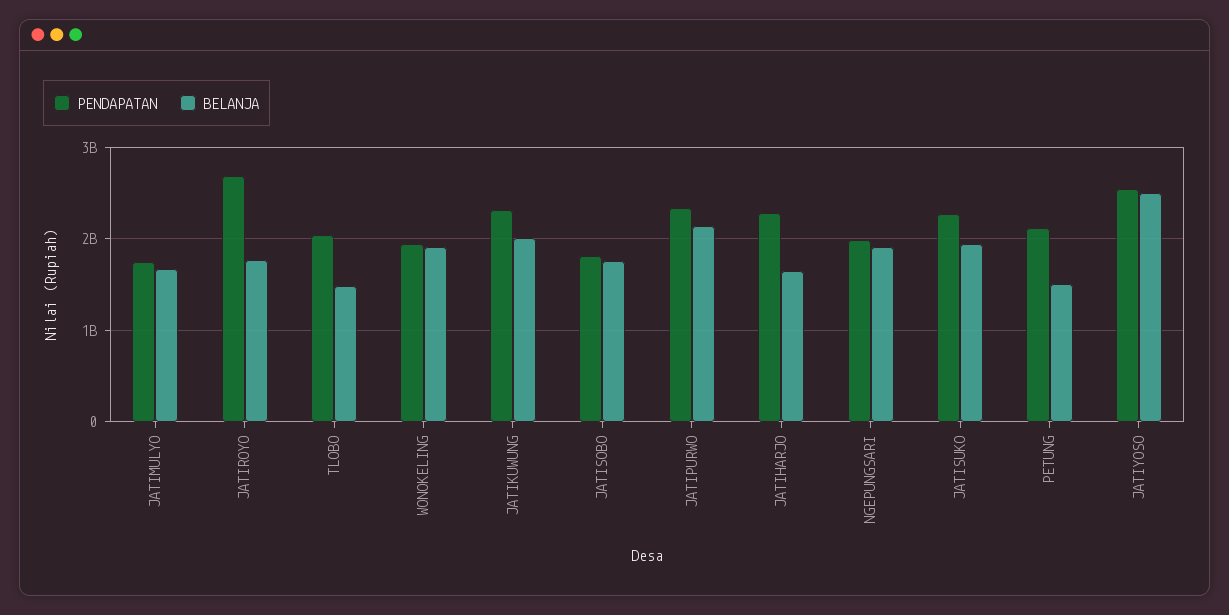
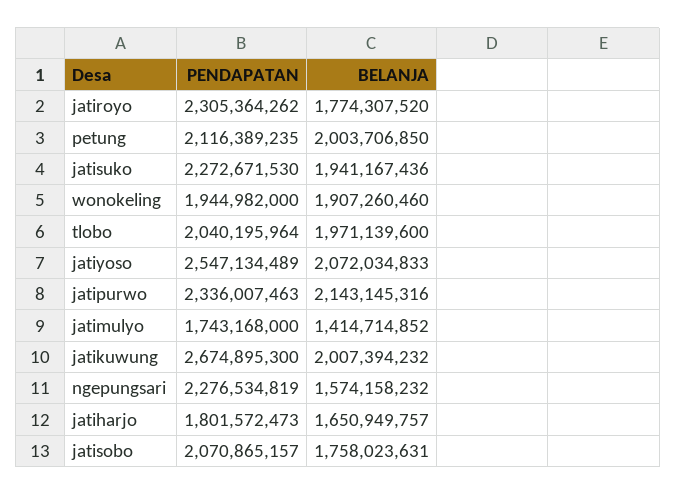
  {
    "PENDAPATAN": {
      "JATIMULYO": 1743168000,
-     "JATIROYO": 2700000000,
+     "JATIROYO": 2305364262,
      "TLOBO": 2040195964,
      "WONOKELING": 1944982000,
-     "JATIKUWUNG": 2300000000,
+     "JATIKUWUNG": 2674895300,
-     "JATISOBO": 1800000000,
+     "JATISOBO": 2070865157,
      "JATIPURWO": 2336007463,
-     "JATIHARJO": 2300000000,
+     "JATIHARJO": 1801572473,
-     "NGEPUNGSARI": 2000000000,
+     "NGEPUNGSARI": 2276534819,
      "JATISUKO": 2272671530,
      "PETUNG": 2116389235,
      "JATIYOSO": 2547134489
    },
    "BELANJA": {
-     "JATIMULYO": 1700000000,
+     "JATIMULYO": 1414714852,
      "JATIROYO": 1774307520,
-     "TLOBO": 1500000000,
+     "TLOBO": 1971139600,
      "WONOKELING": 1907260460,
      "JATIKUWUNG": 2007394232,
      "JATISOBO": 1758023631,
      "JATIPURWO": 2143145316,
      "JATIHARJO": 1650949757,
-     "NGEPUNGSARI": 1900000000,
+     "NGEPUNGSARI": 1574158232,
      "JATISUKO": 1941167436,
-     "PETUNG": 1500000000,
+     "PETUNG": 2003706850,
-     "JATIYOSO": 2500000000
+     "JATIYOSO": 2072034833
    }
  }

